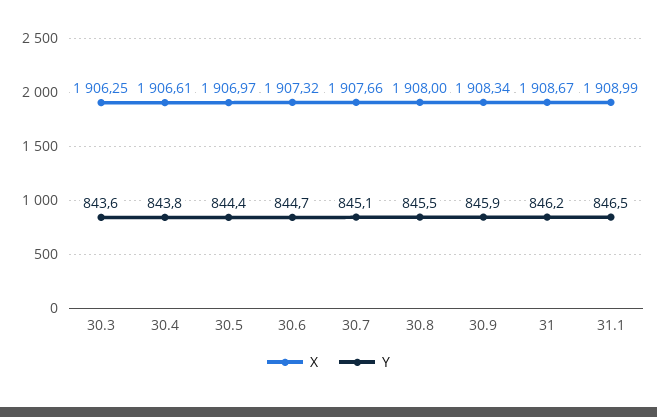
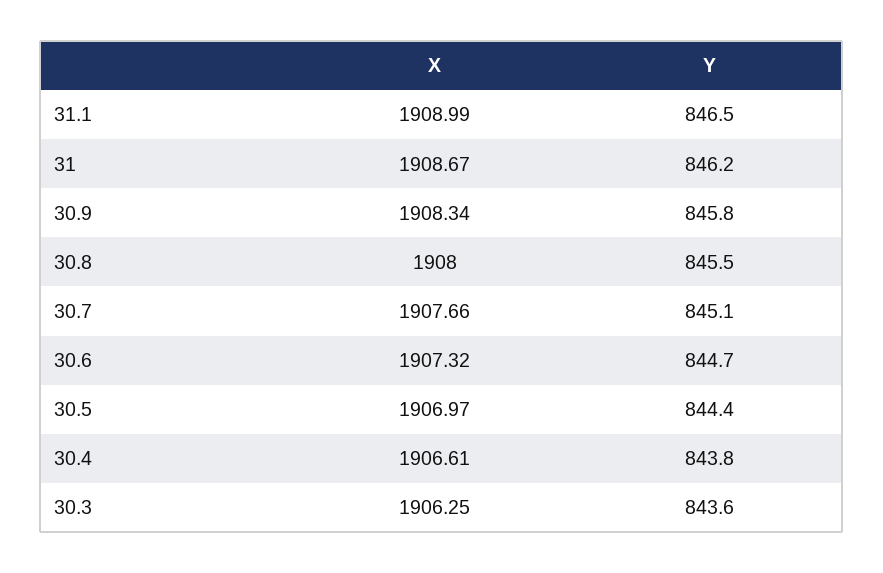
  {
    "X": {
      "30.3": 1906.25,
      "30.4": 1906.61,
      "30.5": 1906.97,
      "30.6": 1907.32,
      "30.7": 1907.66,
      "30.8": 1908,
      "30.9": 1908.34,
      "31": 1908.67,
      "31.1": 1908.99
    },
    "Y": {
      "30.3": 843.6,
      "30.4": 843.8,
      "30.5": 844.4,
      "30.6": 844.7,
      "30.7": 845.1,
      "30.8": 845.5,
-     "30.9": 845.9,
+     "30.9": 845.8,
      "31": 846.2,
      "31.1": 846.5
    }
  }

